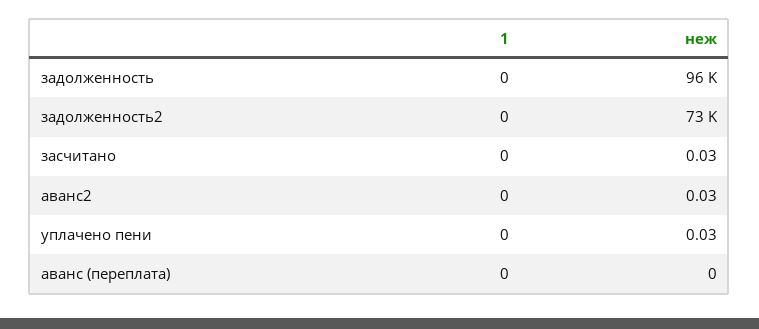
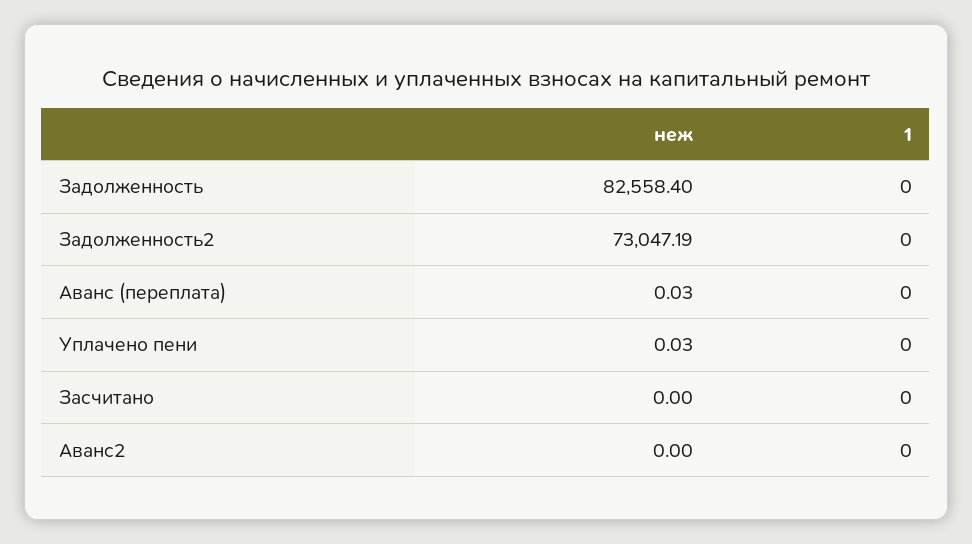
  {
    "1": {
      "задолженность": 0,
      "задолженность2": 0,
      "засчитано": 0,
      "аванс2": 0,
      "уплачено пени": 0,
      "аванс (переплата)": 0
    },
    "неж": {
-     "задолженность": 96000,
+     "задолженность": 82558.4,
      "задолженность2": 73047.19,
-     "засчитано": 0.03,
+     "засчитано": 0,
-     "аванс2": 0.03,
+     "аванс2": 0,
      "уплачено пени": 0.03,
-     "аванс (переплата)": 0
+     "аванс (переплата)": 0.03
    }
  }

